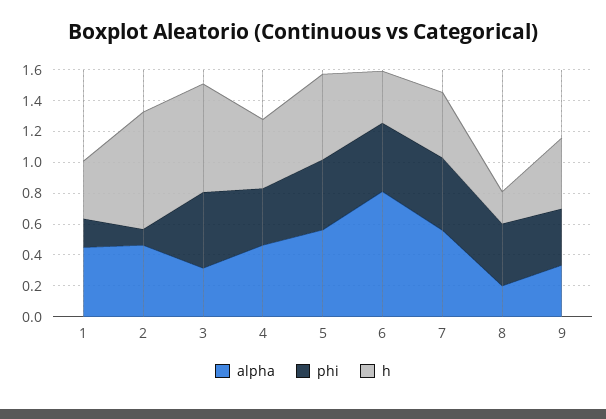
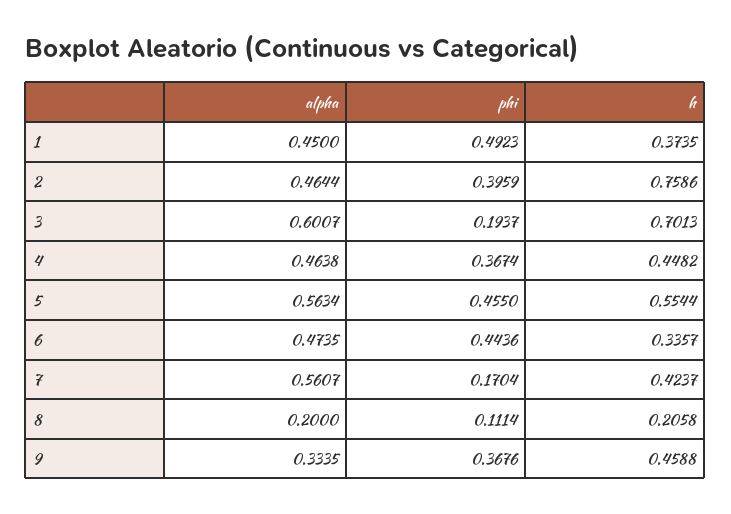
  {
    "alpha": {
      "1": 0.45,
      "2": 0.4644,
-     "3": 0.3,
+     "3": 0.6007,
      "4": 0.4638,
      "5": 0.5634,
-     "6": 0.8,
+     "6": 0.4735,
      "7": 0.5607,
      "8": 0.2,
      "9": 0.3335
    },
    "phi": {
-     "1": 0.2,
+     "1": 0.4923,
-     "2": 0.1,
+     "2": 0.3959,
-     "3": 0.5,
+     "3": 0.1937,
      "4": 0.3674,
      "5": 0.455,
      "6": 0.4436,
-     "7": 0.5,
+     "7": 0.1704,
-     "8": 0.4,
+     "8": 0.1114,
      "9": 0.3676
    },
    "h": {
      "1": 0.3735,
      "2": 0.7586,
      "3": 0.7013,
      "4": 0.4482,
      "5": 0.5544,
      "6": 0.3357,
      "7": 0.4237,
      "8": 0.2058,
      "9": 0.4588
    }
  }

